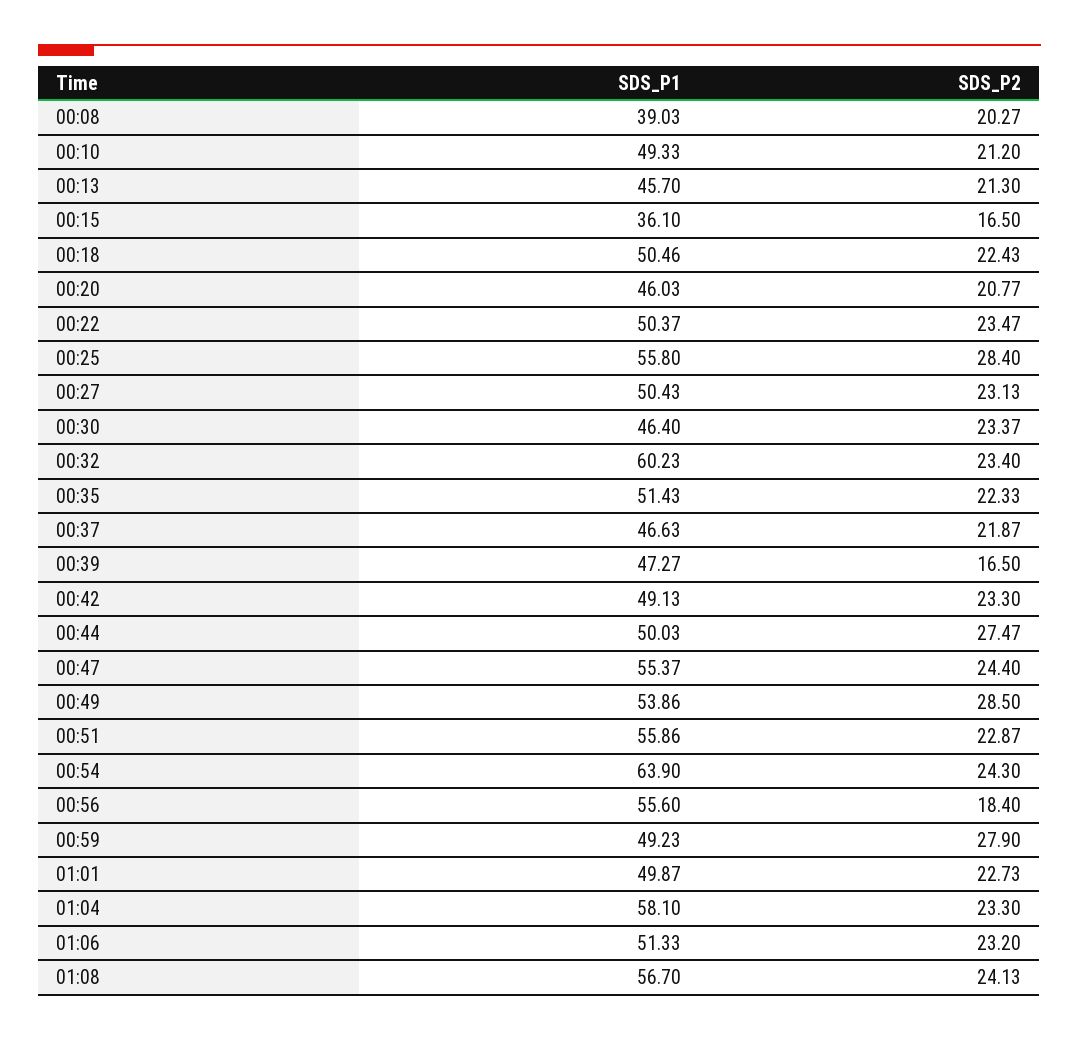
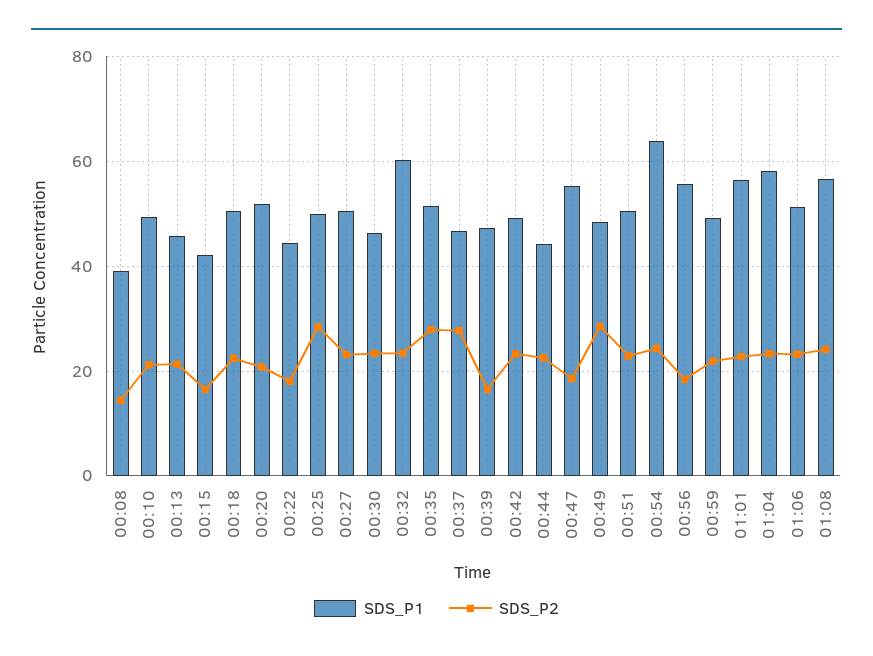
  {
    "SDS_P1": {
      "00:08": 39.03,
      "00:10": 49.33,
      "00:13": 45.7,
-     "00:15": 36.1,
+     "00:15": 42,
      "00:18": 50.46,
-     "00:20": 46.03,
+     "00:20": 52,
-     "00:22": 50.37,
+     "00:22": 44,
-     "00:25": 55.8,
+     "00:25": 50,
      "00:27": 50.43,
      "00:30": 46.4,
      "00:32": 60.23,
      "00:35": 51.43,
      "00:37": 46.63,
      "00:39": 47.27,
      "00:42": 49.13,
-     "00:44": 50.03,
+     "00:44": 44,
      "00:47": 55.37,
-     "00:49": 53.86,
+     "00:49": 48,
-     "00:51": 55.86,
+     "00:51": 50,
      "00:54": 63.9,
      "00:56": 55.6,
      "00:59": 49.23,
-     "01:01": 49.87,
+     "01:01": 56,
      "01:04": 58.1,
      "01:06": 51.33,
      "01:08": 56.7
    },
    "SDS_P2": {
-     "00:08": 20.27,
+     "00:08": 14,
      "00:10": 21.2,
      "00:13": 21.3,
      "00:15": 16.5,
      "00:18": 22.43,
      "00:20": 20.77,
-     "00:22": 23.47,
+     "00:22": 18,
      "00:25": 28.4,
      "00:27": 23.13,
      "00:30": 23.37,
      "00:32": 23.4,
-     "00:35": 22.33,
+     "00:35": 28,
-     "00:37": 21.87,
+     "00:37": 28,
      "00:39": 16.5,
      "00:42": 23.3,
-     "00:44": 27.47,
+     "00:44": 22,
-     "00:47": 24.4,
+     "00:47": 18,
      "00:49": 28.5,
      "00:51": 22.87,
      "00:54": 24.3,
      "00:56": 18.4,
-     "00:59": 27.9,
+     "00:59": 22,
      "01:01": 22.73,
      "01:04": 23.3,
      "01:06": 23.2,
      "01:08": 24.13
    }
  }

